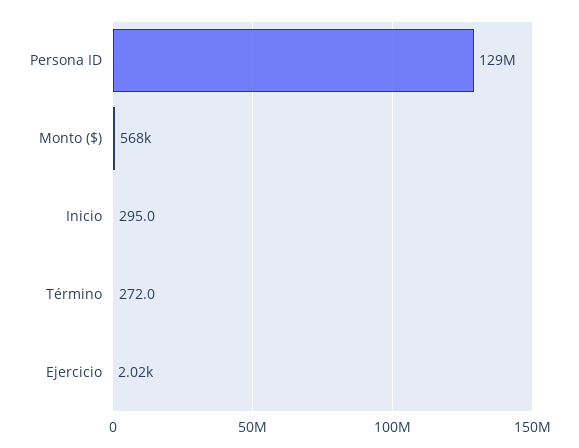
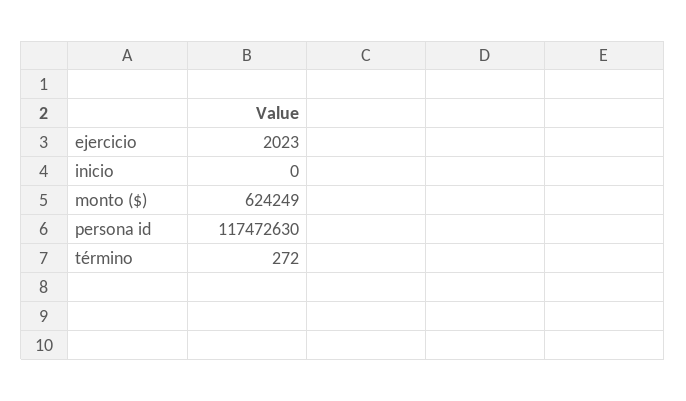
  {
-   "Persona ID": 129000000,
+   "Persona ID": 117472630,
-   "Monto ($)": 568000,
+   "Monto ($)": 624249,
-   "Inicio": 295,
+   "Inicio": 0,
    "Término": 272,
    "Ejercicio": 2023
  }

